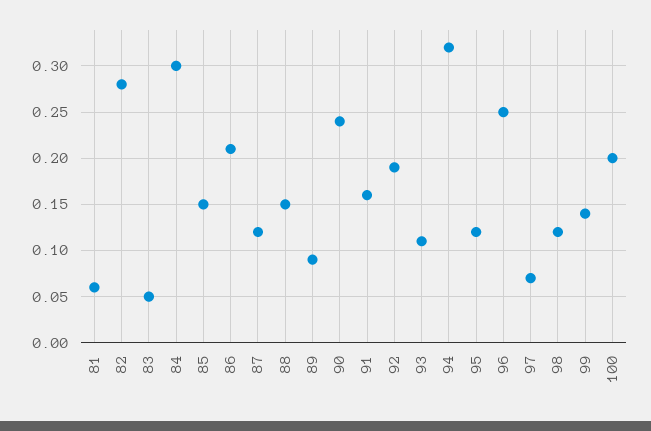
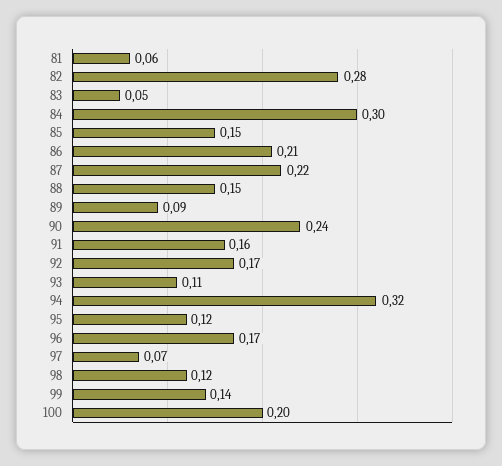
  {
    "81": 0.06,
    "82": 0.28,
    "83": 0.05,
    "84": 0.3,
    "85": 0.15,
    "86": 0.21,
-   "87": 0.12,
+   "87": 0.22,
    "88": 0.15,
    "89": 0.09,
    "90": 0.24,
    "91": 0.16,
-   "92": 0.19,
+   "92": 0.17,
    "93": 0.11,
    "94": 0.32,
    "95": 0.12,
-   "96": 0.25,
+   "96": 0.17,
    "97": 0.07,
    "98": 0.12,
    "99": 0.14,
    "100": 0.2
  }

